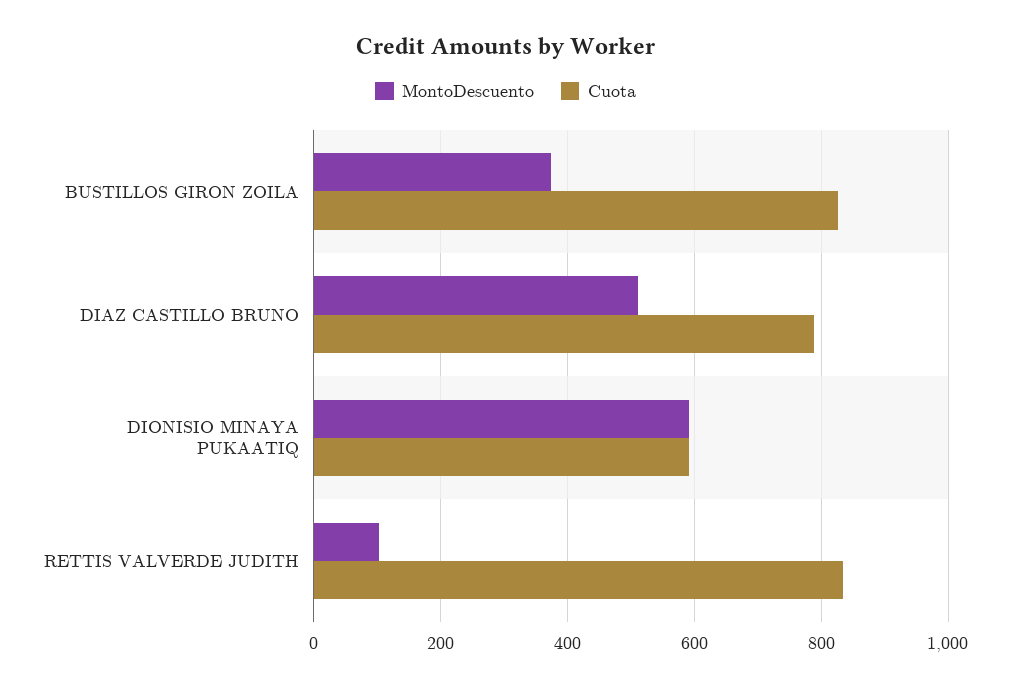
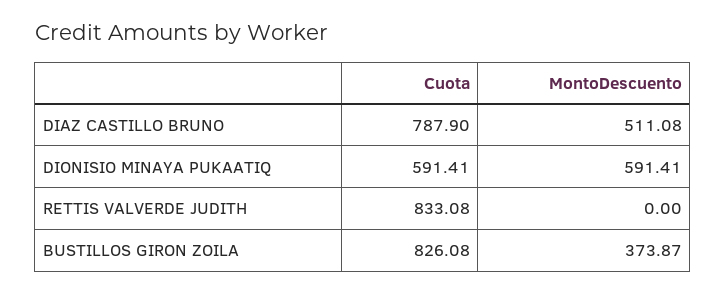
  {
    "MontoDescuento": {
      "BUSTILLOS GIRON ZOILA": 373.87,
      "DIAZ CASTILLO BRUNO": 511.08,
      "DIONISIO MINAYA PUKAATIQ": 591.41,
-     "RETTIS VALVERDE JUDITH": 100
+     "RETTIS VALVERDE JUDITH": 0
    },
    "Cuota": {
      "BUSTILLOS GIRON ZOILA": 826.08,
      "DIAZ CASTILLO BRUNO": 787.9,
      "DIONISIO MINAYA PUKAATIQ": 591.41,
      "RETTIS VALVERDE JUDITH": 833.08
    }
  }

